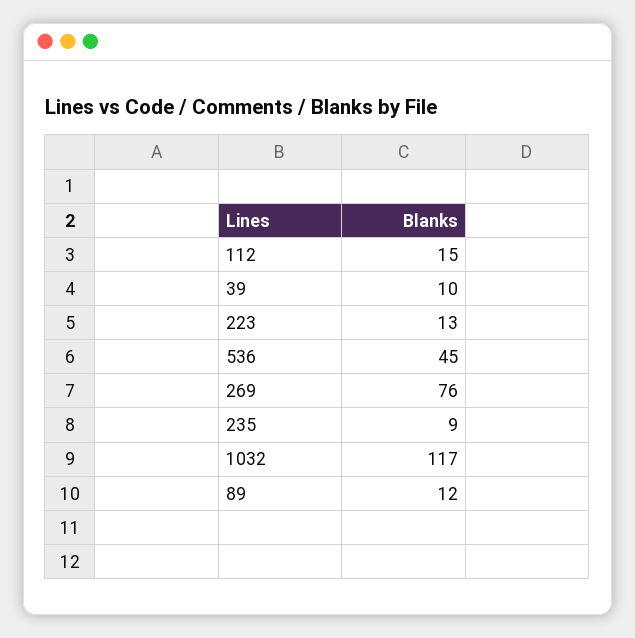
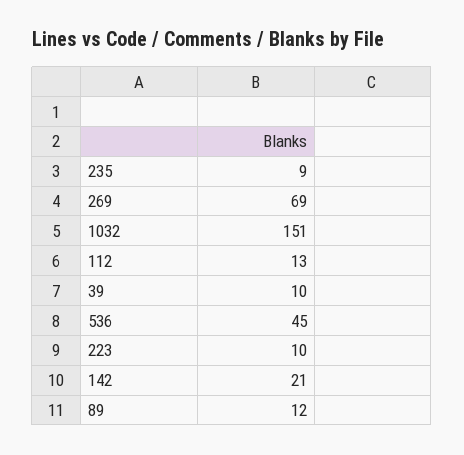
  {
-   "112": 15,
+   "112": 13,
    "39": 10,
-   "223": 13,
+   "223": 10,
    "536": 45,
-   "269": 76,
+   "269": 69,
    "235": 9,
-   "1032": 117,
+   "1032": 151,
-   "89": 12
+   "89": 12,
+   "142": 21
  }

